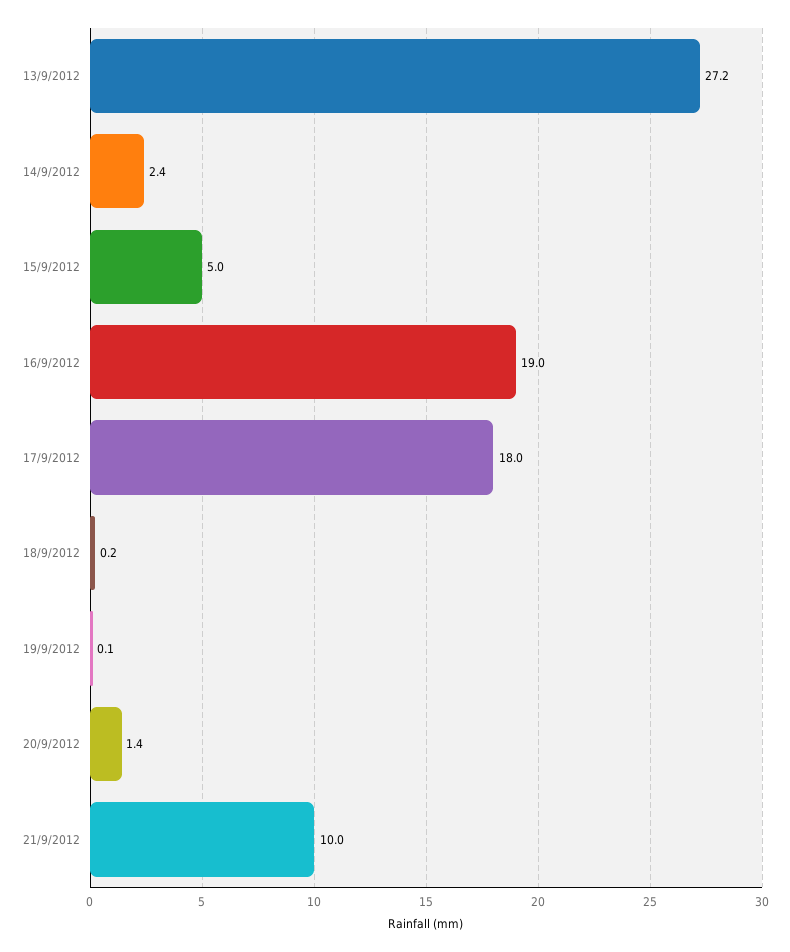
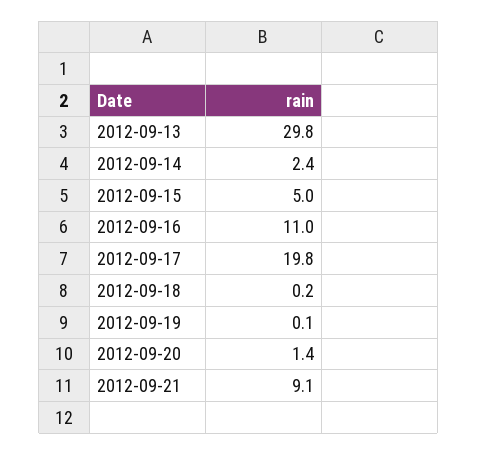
  {
-   "13/9/2012": 27.2,
+   "13/9/2012": 29.8,
    "14/9/2012": 2.4,
    "15/9/2012": 5,
-   "16/9/2012": 19,
+   "16/9/2012": 11,
-   "17/9/2012": 18,
+   "17/9/2012": 19.8,
    "18/9/2012": 0.2,
    "19/9/2012": 0.1,
    "20/9/2012": 1.4,
-   "21/9/2012": 10
+   "21/9/2012": 9.1
  }

